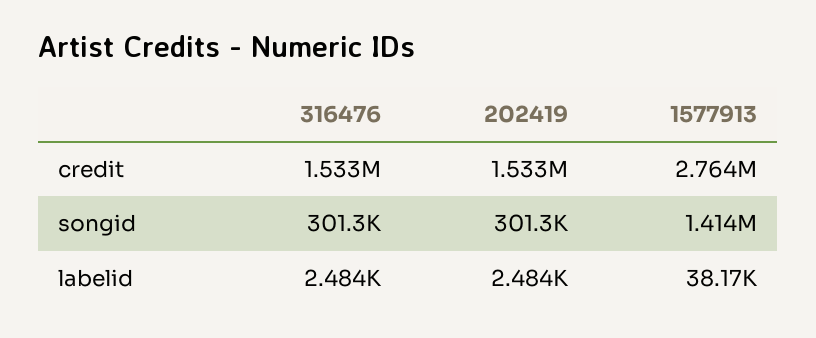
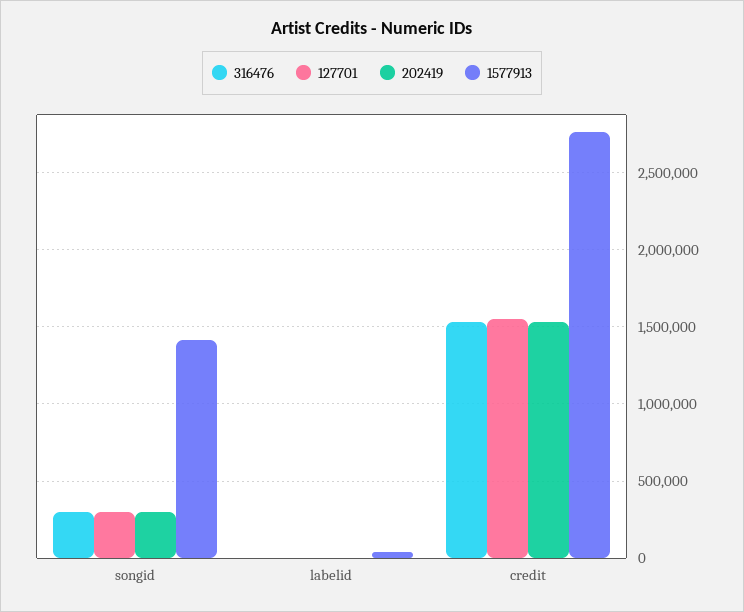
  {
    "316476": {
      "credit": 1533000,
      "songid": 301300,
      "labelid": 2484
    },
    "202419": {
      "credit": 1533000,
      "songid": 301300,
      "labelid": 2484
    },
    "1577913": {
      "credit": 2764000,
      "songid": 1414000,
      "labelid": 38170
-   }
+   },
+   "127701": {
+     "songid": 300000,
+     "labelid": 0,
+     "credit": 1550000
+   }
  }

